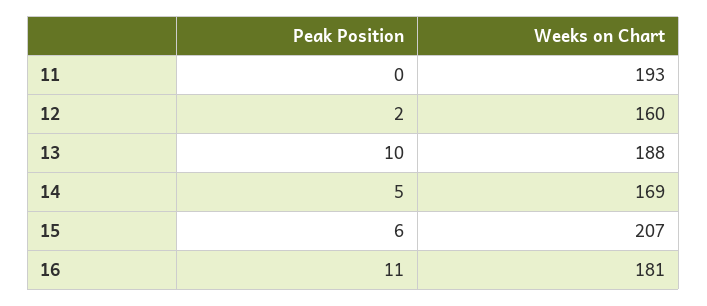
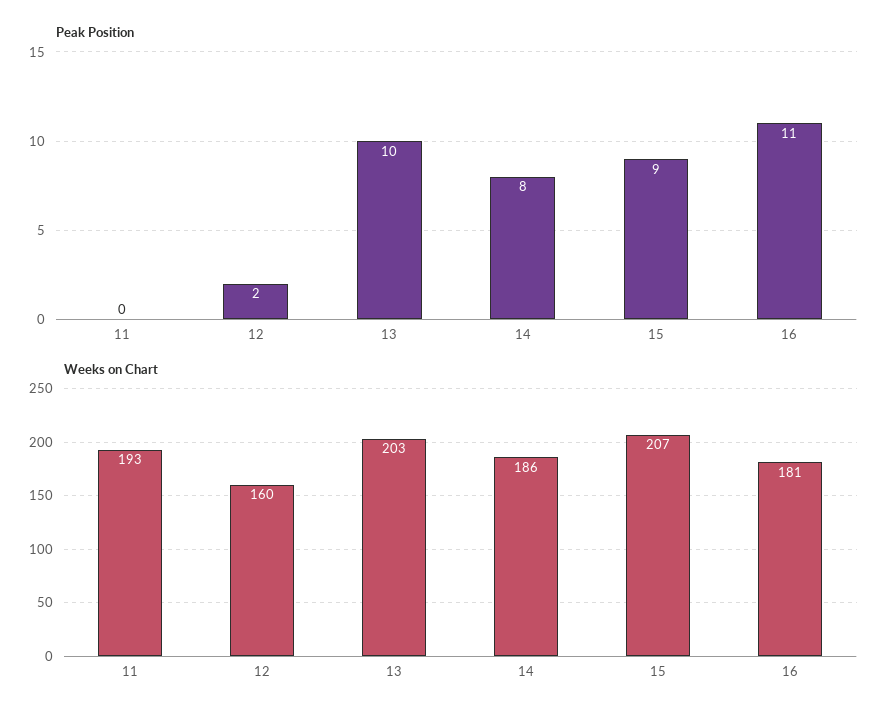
  {
    "Peak Position": {
      "11": 0,
      "12": 2,
      "13": 10,
-     "14": 5,
+     "14": 8,
-     "15": 6,
+     "15": 9,
      "16": 11
    },
    "Weeks on Chart": {
      "11": 193,
      "12": 160,
-     "13": 188,
+     "13": 203,
-     "14": 169,
+     "14": 186,
      "15": 207,
      "16": 181
    }
  }

